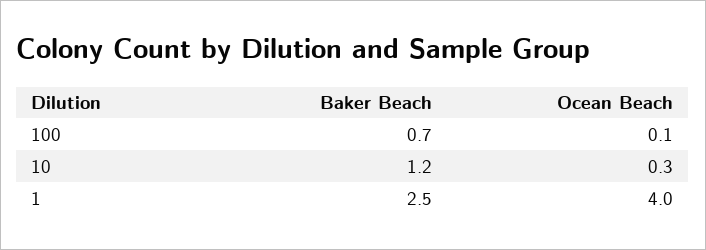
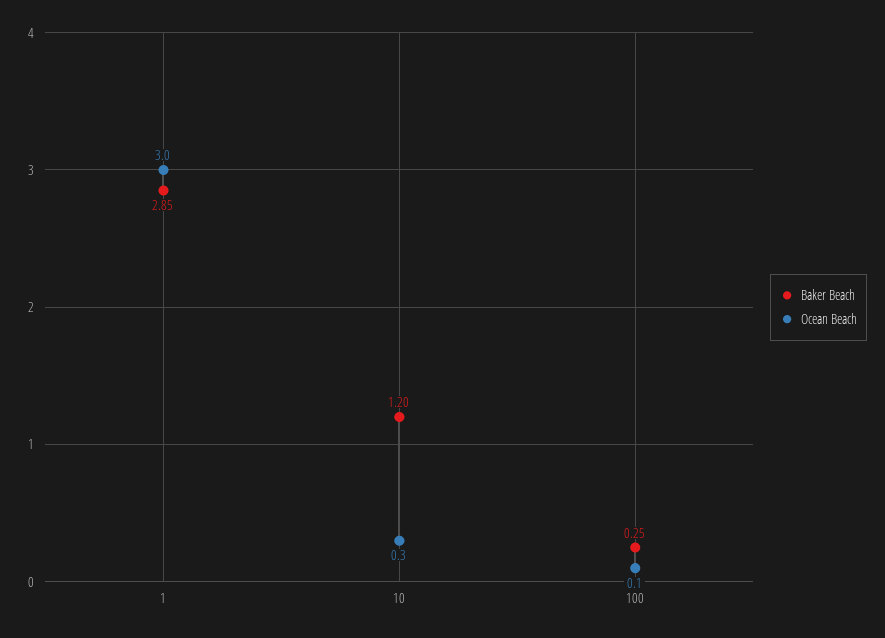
  {
    "Baker Beach": {
-     "100": 0.7,
+     "100": 0.25,
      "10": 1.2,
-     "1": 2.5
+     "1": 2.85
    },
    "Ocean Beach": {
      "100": 0.1,
      "10": 0.3,
-     "1": 4
+     "1": 3
    }
  }

